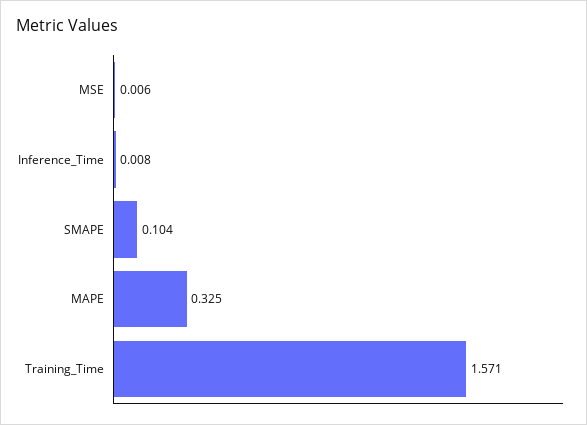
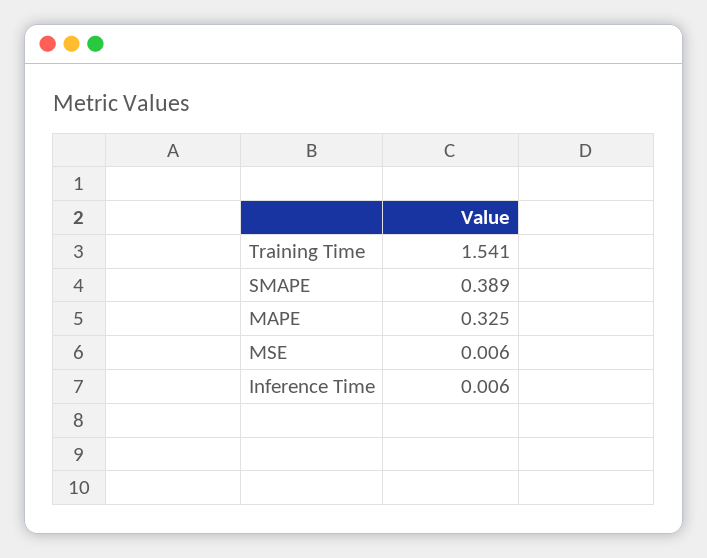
  {
    "MSE": 0.006,
-   "Inference_Time": 0.008,
+   "Inference_Time": 0.006,
-   "SMAPE": 0.104,
+   "SMAPE": 0.389,
    "MAPE": 0.325,
-   "Training_Time": 1.571
+   "Training_Time": 1.541
  }

